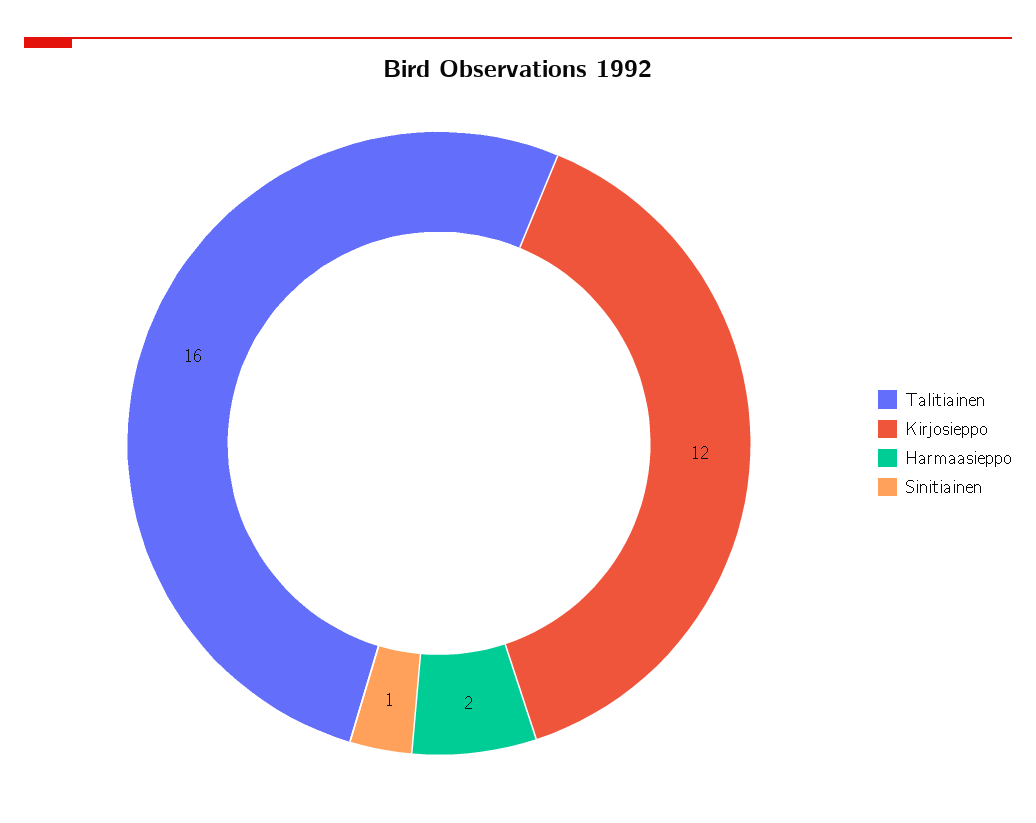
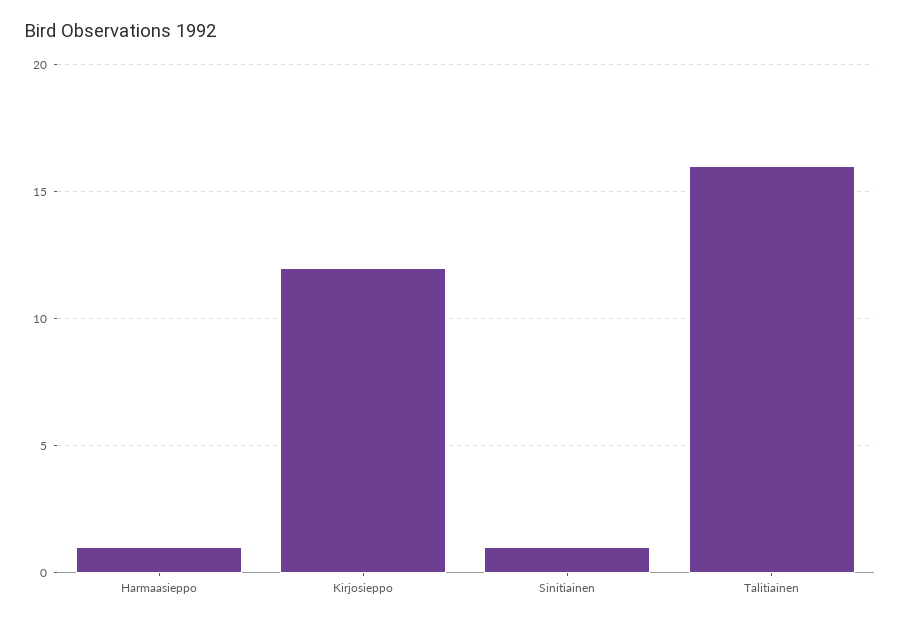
  {
    "Talitiainen": 16,
    "Kirjosieppo": 12,
-   "Harmaasieppo": 2,
+   "Harmaasieppo": 1,
    "Sinitiainen": 1
  }

